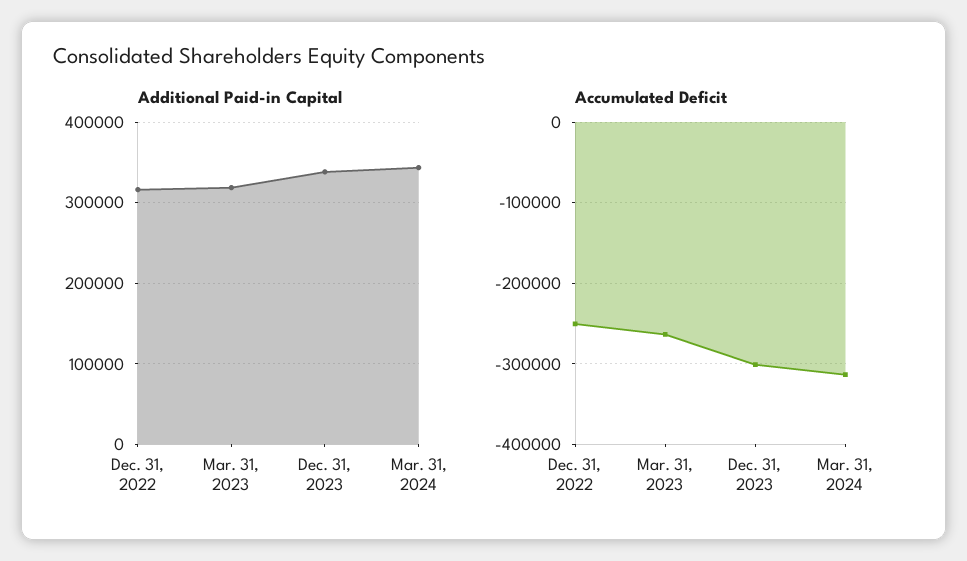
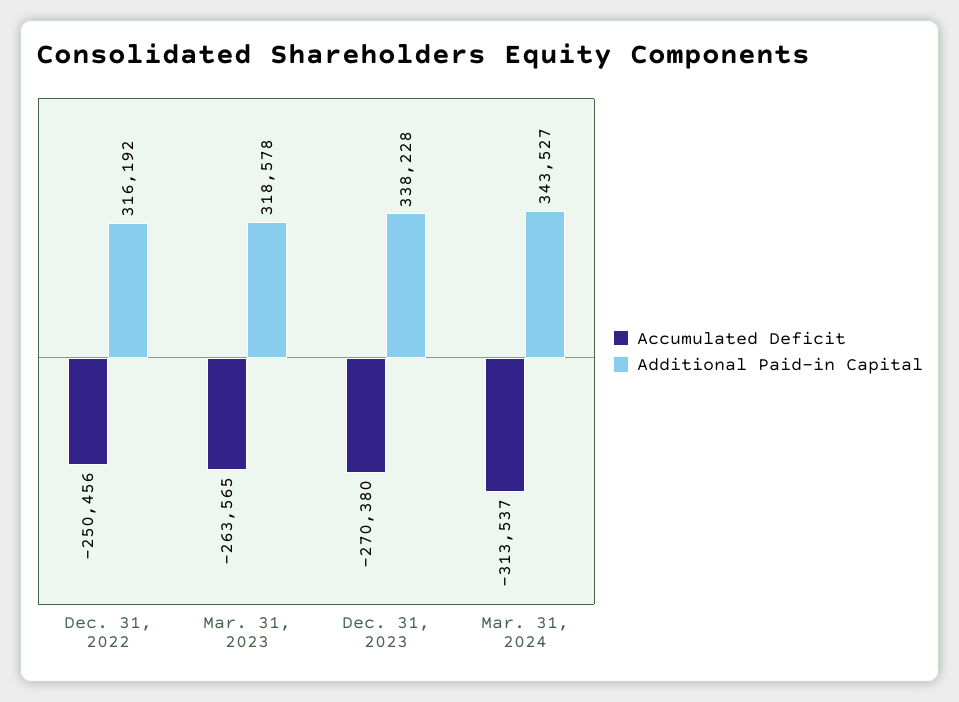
  {
    "Additional Paid-in Capital": {
      "Dec. 31, 2022": 316192,
      "Mar. 31, 2023": 318578,
      "Dec. 31, 2023": 338228,
      "Mar. 31, 2024": 343527
    },
    "Accumulated Deficit": {
      "Dec. 31, 2022": -250456,
      "Mar. 31, 2023": -263565,
-     "Dec. 31, 2023": -300000,
+     "Dec. 31, 2023": -270380,
      "Mar. 31, 2024": -313537
    }
  }

